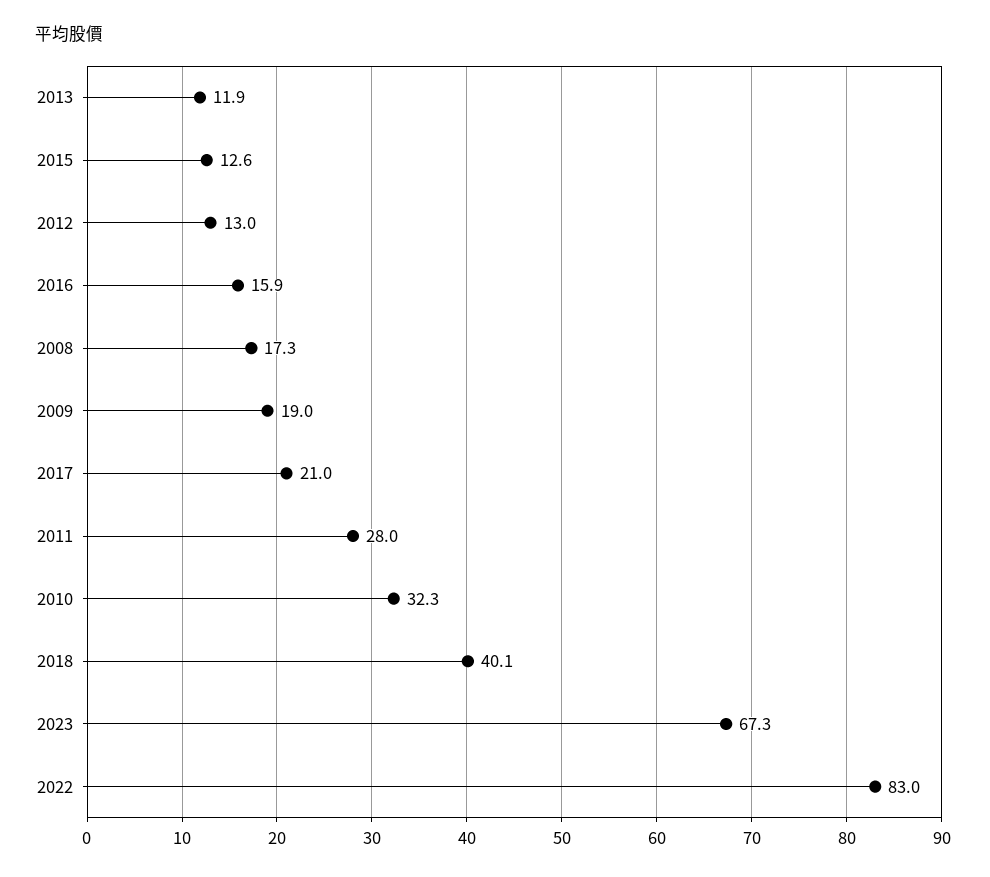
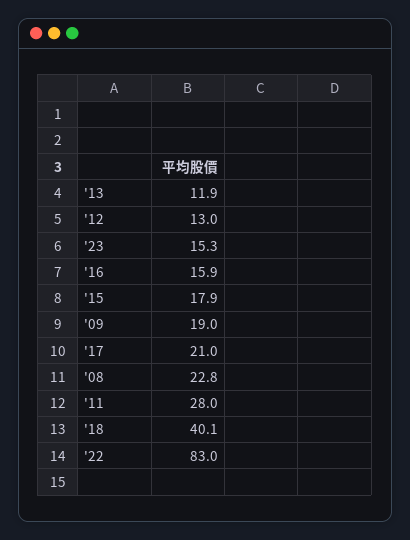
  {
    "2013": 11.9,
-   "2015": 12.6,
+   "2015": 17.9,
    "2012": 13,
    "2016": 15.9,
-   "2008": 17.3,
+   "2008": 22.8,
    "2009": 19,
    "2017": 21,
    "2011": 28,
-   "2010": 32.3,
    "2018": 40.1,
-   "2023": 67.3,
+   "2023": 15.3,
    "2022": 83
  }

